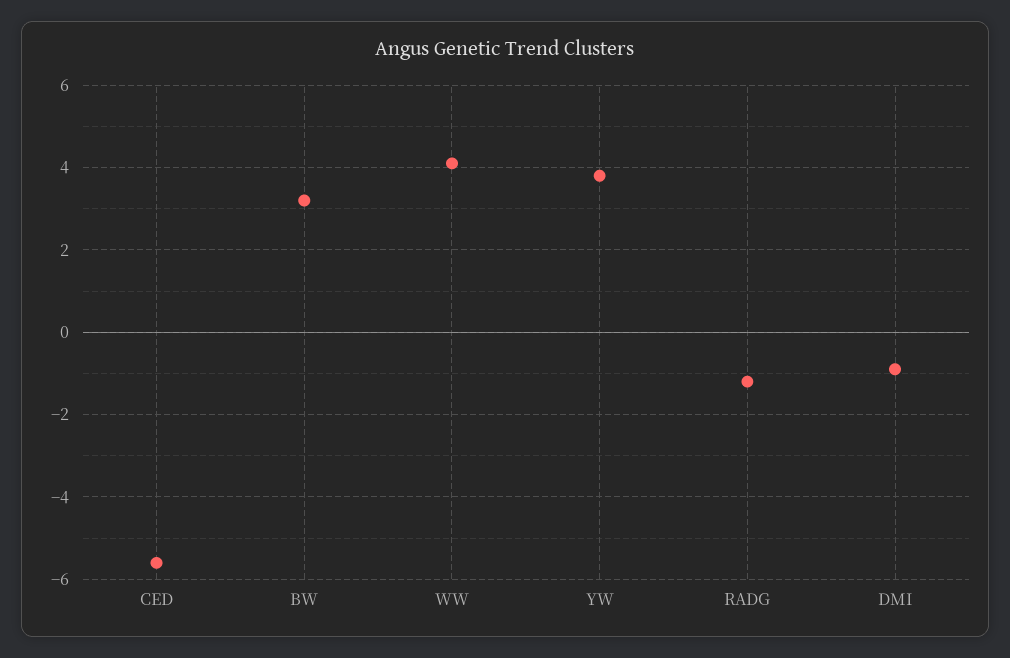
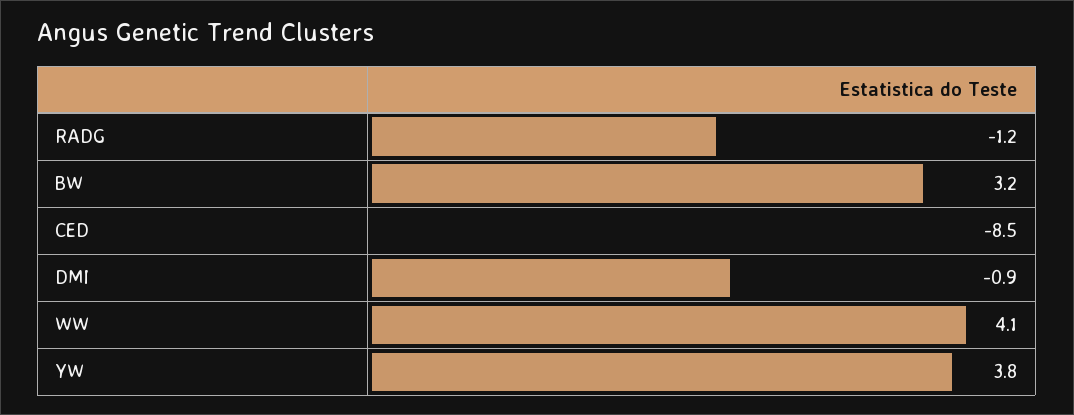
  {
-   "CED": -5.5,
+   "CED": -8.5,
    "BW": 3.2,
    "WW": 4.1,
    "YW": 3.8,
    "RADG": -1.2,
    "DMI": -0.9
  }

